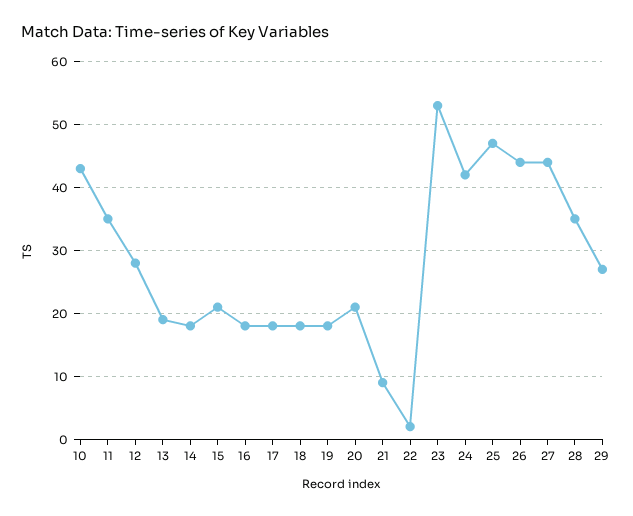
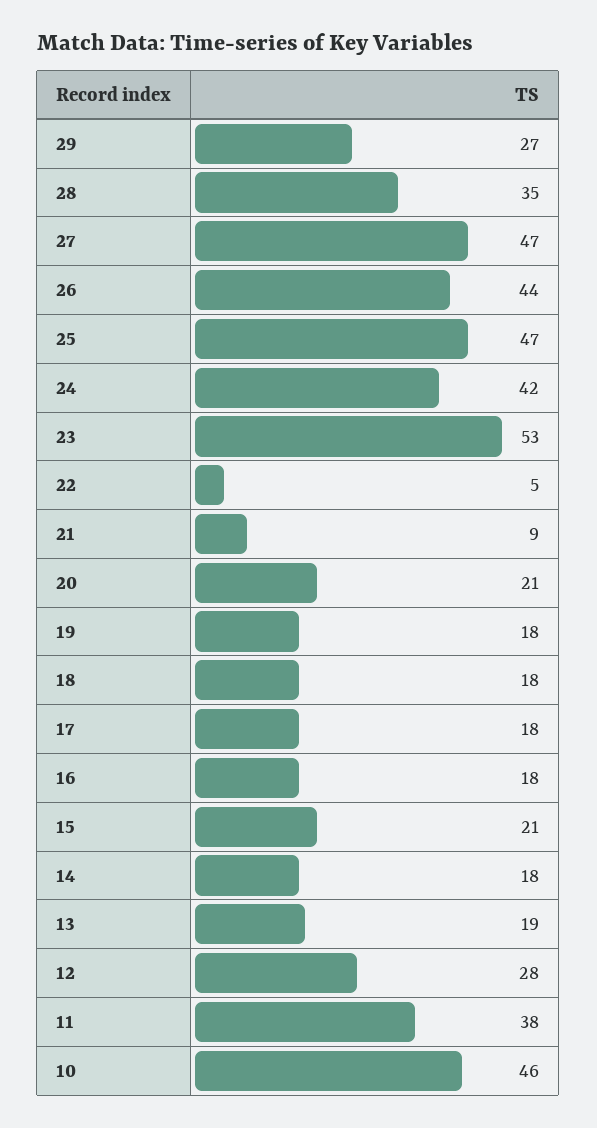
  {
-   "10": 43,
+   "10": 46,
-   "11": 35,
+   "11": 38,
    "12": 28,
    "13": 19,
    "14": 18,
    "15": 21,
    "16": 18,
    "17": 18,
    "18": 18,
    "19": 18,
    "20": 21,
    "21": 9,
-   "22": 2,
+   "22": 5,
    "23": 53,
    "24": 42,
    "25": 47,
    "26": 44,
-   "27": 44,
+   "27": 47,
    "28": 35,
    "29": 27
  }

